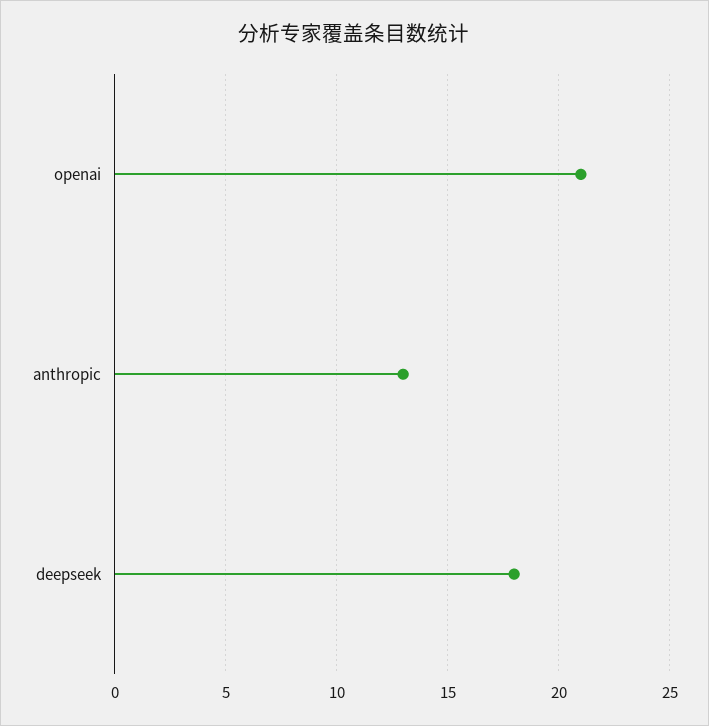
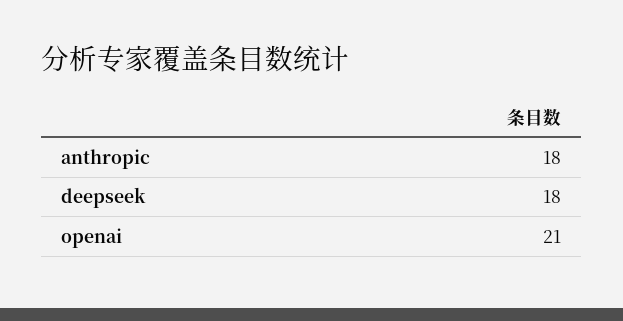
  {
    "openai": 21,
-   "anthropic": 13,
+   "anthropic": 18,
    "deepseek": 18
  }

